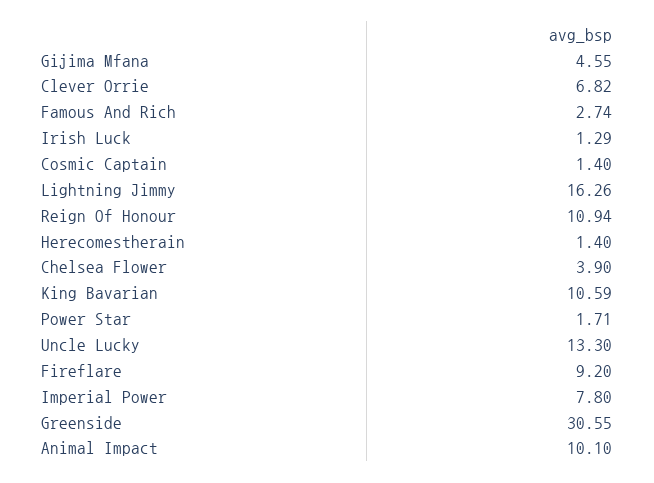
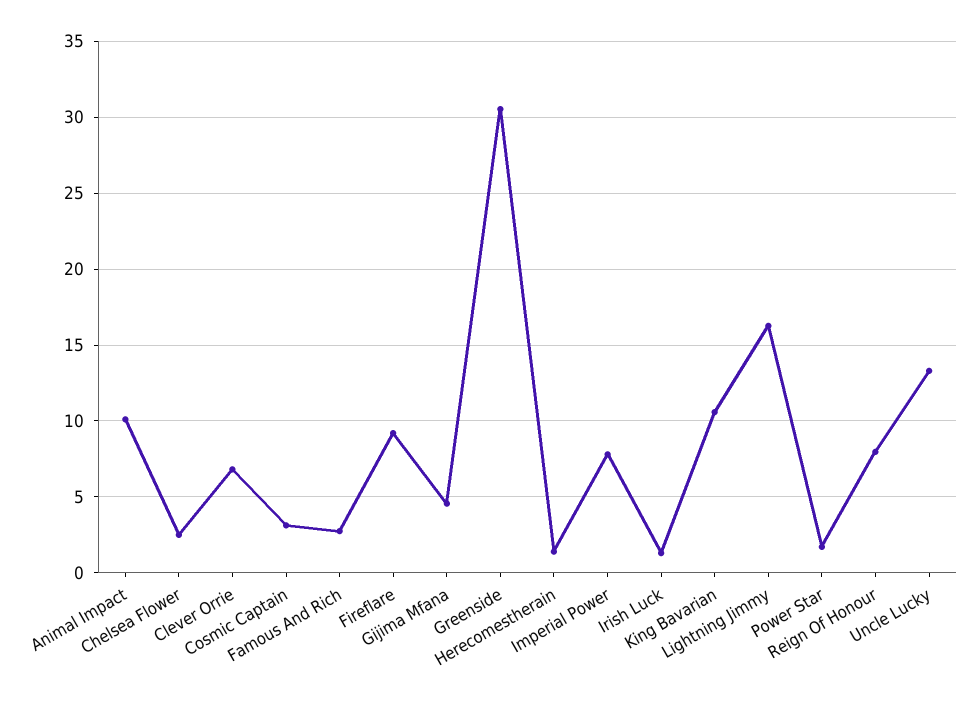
  {
    "Gijima Mfana": 4.55,
    "Clever Orrie": 6.82,
    "Famous And Rich": 2.74,
    "Irish Luck": 1.29,
-   "Cosmic Captain": 1.4,
+   "Cosmic Captain": 3,
    "Lightning Jimmy": 16.26,
-   "Reign Of Honour": 10.94,
+   "Reign Of Honour": 8,
    "Herecomestherain": 1.4,
-   "Chelsea Flower": 3.9,
+   "Chelsea Flower": 2.5,
    "King Bavarian": 10.59,
    "Power Star": 1.71,
    "Uncle Lucky": 13.3,
    "Fireflare": 9.2,
    "Imperial Power": 7.8,
    "Greenside": 30.55,
    "Animal Impact": 10.1
  }

